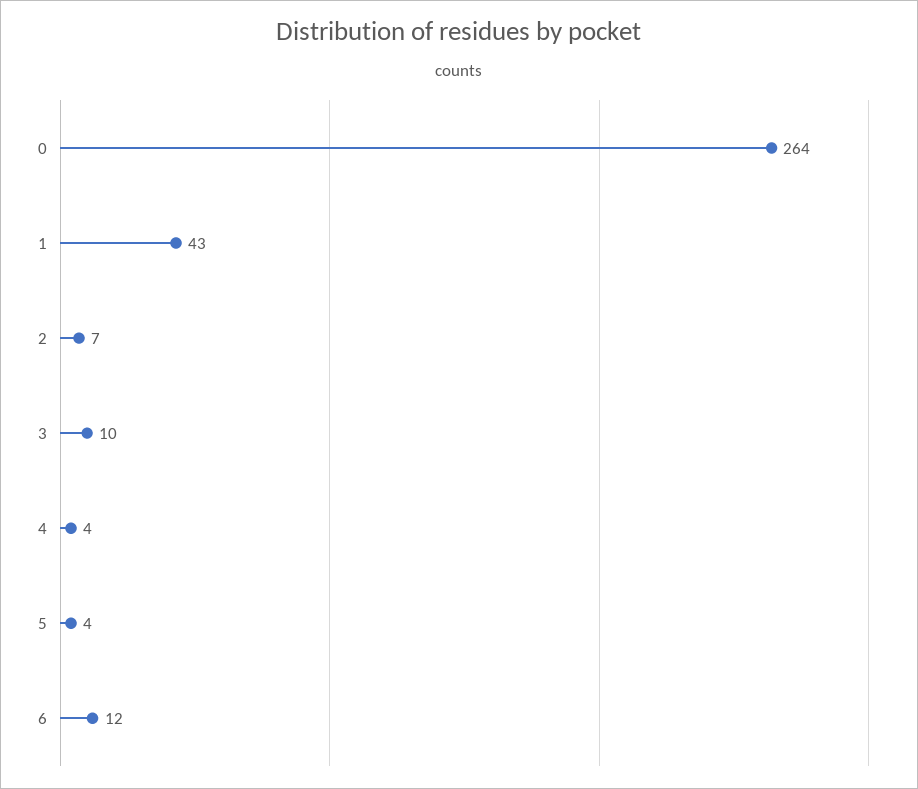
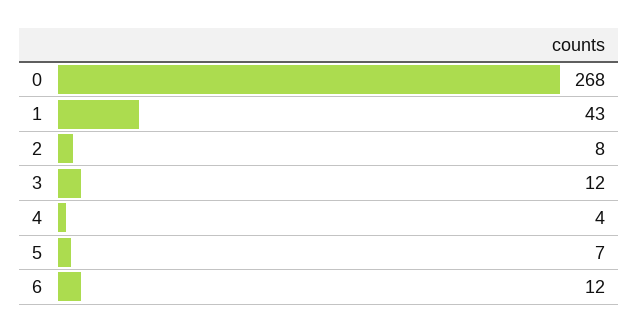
  {
-   "0": 264,
+   "0": 268,
    "1": 43,
-   "2": 7,
+   "2": 8,
-   "3": 10,
+   "3": 12,
    "4": 4,
-   "5": 4,
+   "5": 7,
    "6": 12
  }

